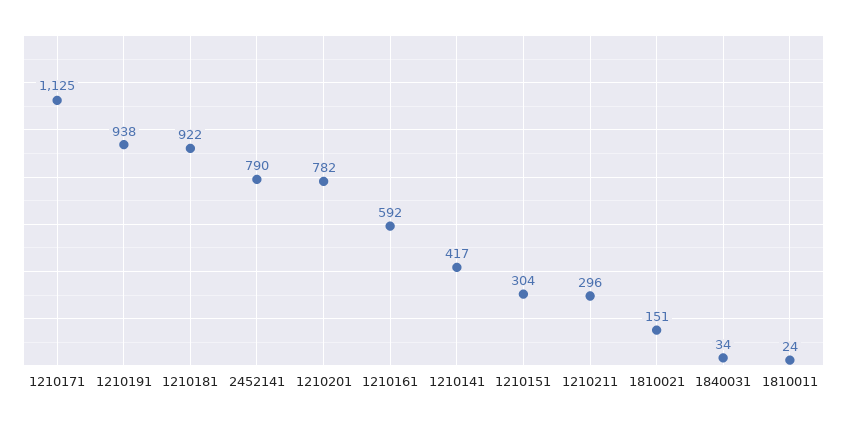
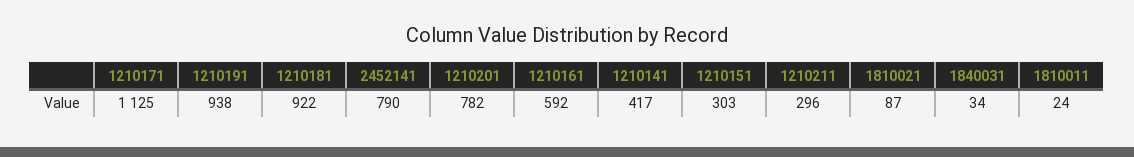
  {
    "1210171": 1125,
    "1210191": 938,
    "1210181": 922,
    "2452141": 790,
    "1210201": 782,
    "1210161": 592,
    "1210141": 417,
-   "1210151": 304,
+   "1210151": 303,
    "1210211": 296,
-   "1810021": 151,
+   "1810021": 87,
    "1840031": 34,
    "1810011": 24
  }

